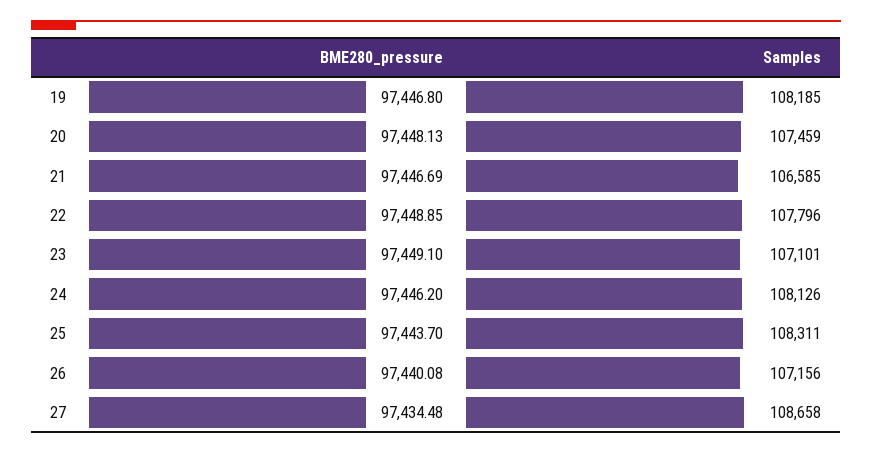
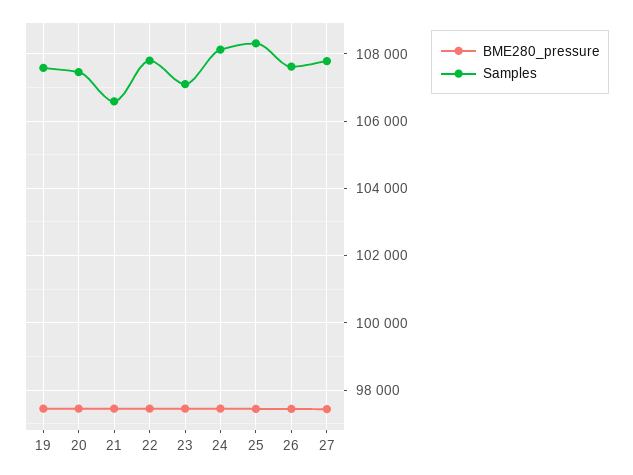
  {
    "BME280_pressure": {
      "19": 97446.8,
      "20": 97448.13,
      "21": 97446.69,
      "22": 97448.85,
      "23": 97449.1,
      "24": 97446.2,
      "25": 97443.7,
      "26": 97440.08,
      "27": 97434.48
    },
    "Samples": {
-     "19": 108185,
+     "19": 107600,
      "20": 107459,
      "21": 106585,
      "22": 107796,
      "23": 107101,
      "24": 108126,
      "25": 108311,
-     "26": 107156,
+     "26": 107600,
-     "27": 108658
+     "27": 107800
    }
  }

